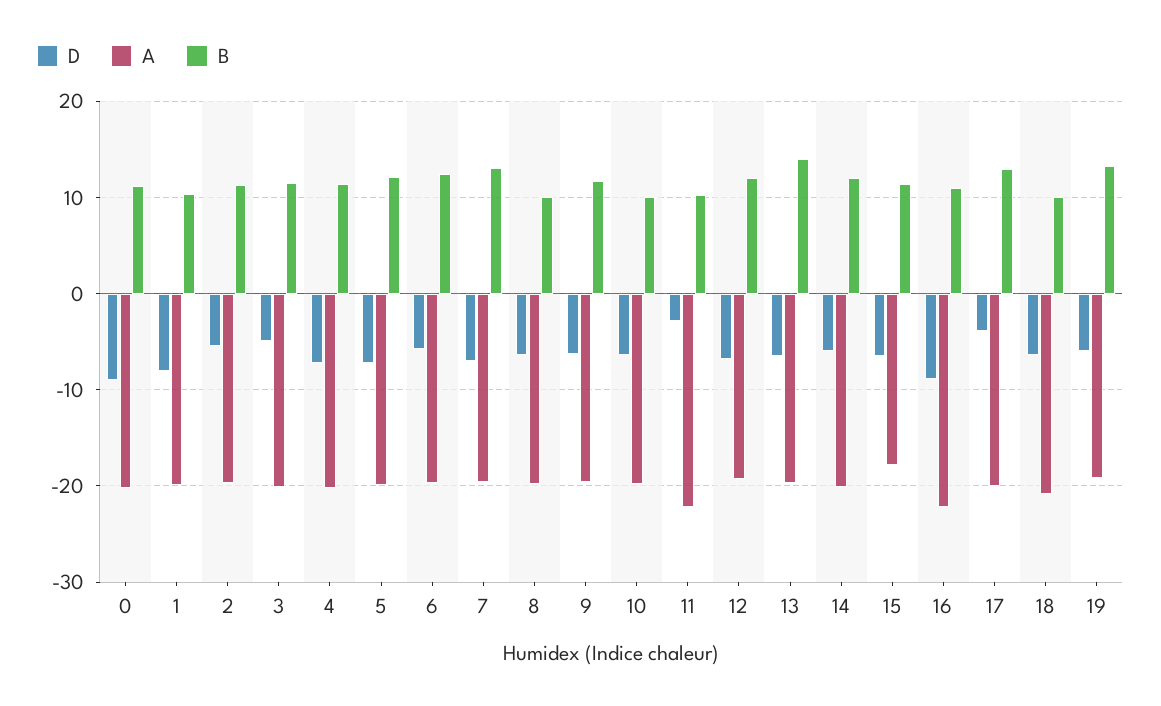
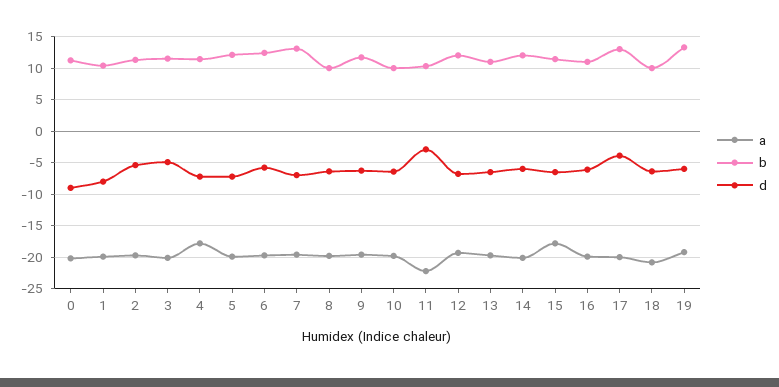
  {
    "D": {
      "0": -9,
      "1": -8,
      "2": -5,
      "3": -5,
      "4": -7,
      "5": -7,
      "6": -6,
      "7": -7,
      "8": -6,
      "9": -6,
      "10": -6,
      "11": -3,
      "12": -7,
      "13": -6,
      "14": -6,
      "15": -7,
-     "16": -9,
+     "16": -6,
      "17": -4,
      "18": -6,
      "19": -6
    },
    "A": {
      "0": -20,
      "1": -20,
      "2": -20,
      "3": -20,
-     "4": -20,
+     "4": -18,
      "5": -20,
      "6": -20,
      "7": -20,
      "8": -20,
      "9": -20,
      "10": -20,
      "11": -22,
      "12": -19,
      "13": -20,
      "14": -20,
      "15": -18,
-     "16": -22,
+     "16": -20,
      "17": -20,
      "18": -21,
      "19": -19
    },
    "B": {
      "0": 11,
      "1": 10,
      "2": 11,
      "3": 12,
      "4": 11,
      "5": 12,
      "6": 12,
      "7": 13,
      "8": 10,
      "9": 12,
      "10": 10,
      "11": 10,
      "12": 12,
-     "13": 14,
+     "13": 11,
      "14": 12,
      "15": 11,
      "16": 11,
      "17": 13,
      "18": 10,
      "19": 13
    }
  }

